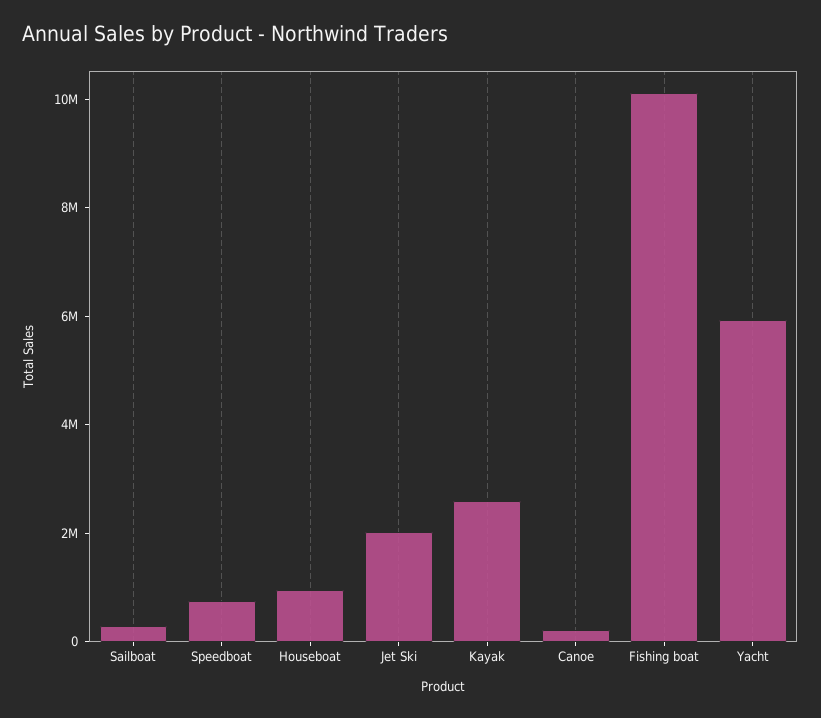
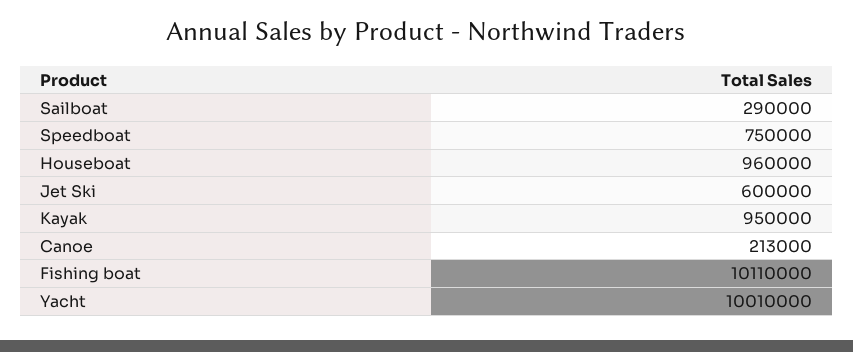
  {
    "Sailboat": 290000,
    "Speedboat": 750000,
    "Houseboat": 960000,
-   "Jet Ski": 2000000,
+   "Jet Ski": 600000,
-   "Kayak": 2500000,
+   "Kayak": 950000,
    "Canoe": 213000,
    "Fishing boat": 10110000,
-   "Yacht": 6000000
+   "Yacht": 10010000
  }

